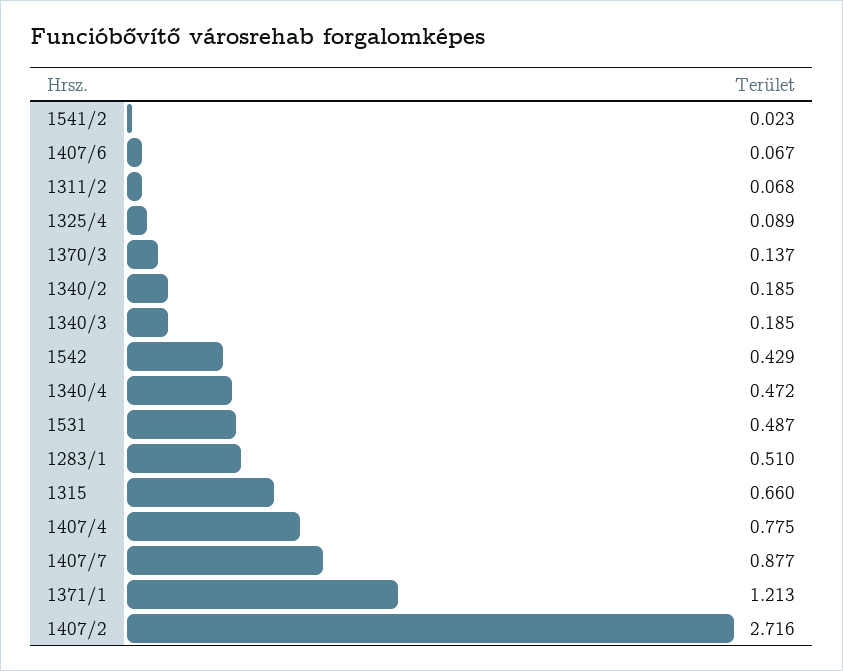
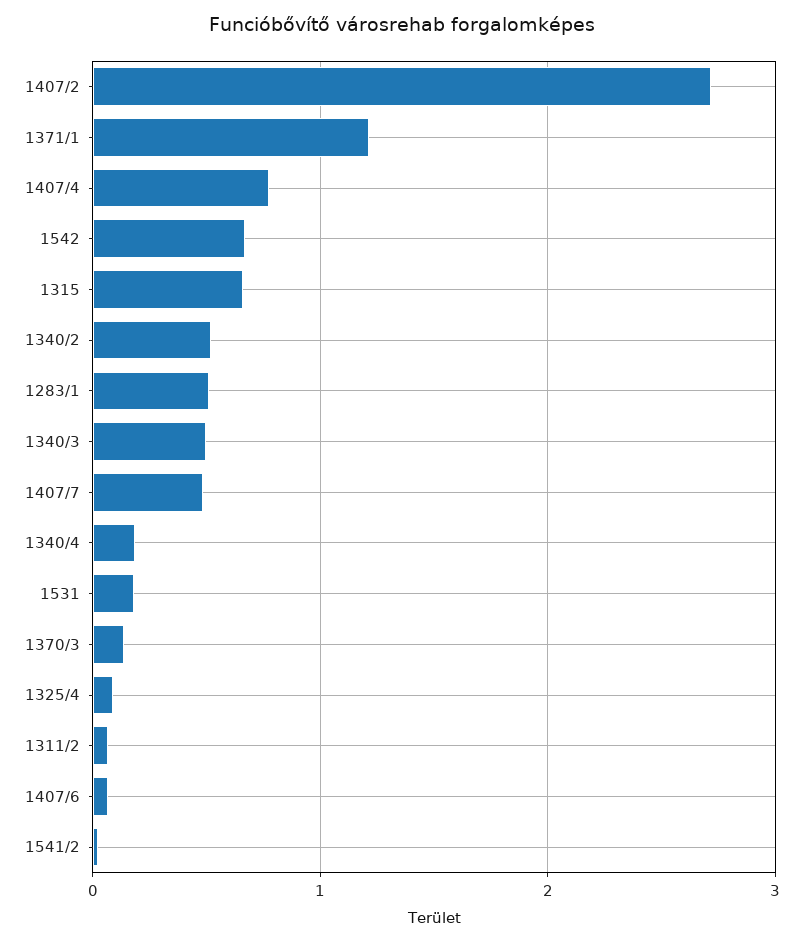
  {
    "1541/2": 0.023,
    "1407/6": 0.067,
    "1311/2": 0.068,
    "1325/4": 0.089,
    "1370/3": 0.137,
-   "1340/2": 0.185,
+   "1340/2": 0.5,
-   "1340/3": 0.185,
+   "1340/3": 0.5,
-   "1542": 0.429,
+   "1542": 0.7,
-   "1340/4": 0.472,
+   "1340/4": 0.2,
-   "1531": 0.487,
+   "1531": 0.2,
    "1283/1": 0.51,
    "1315": 0.66,
    "1407/4": 0.775,
-   "1407/7": 0.877,
+   "1407/7": 0.5,
    "1371/1": 1.213,
    "1407/2": 2.716
  }

